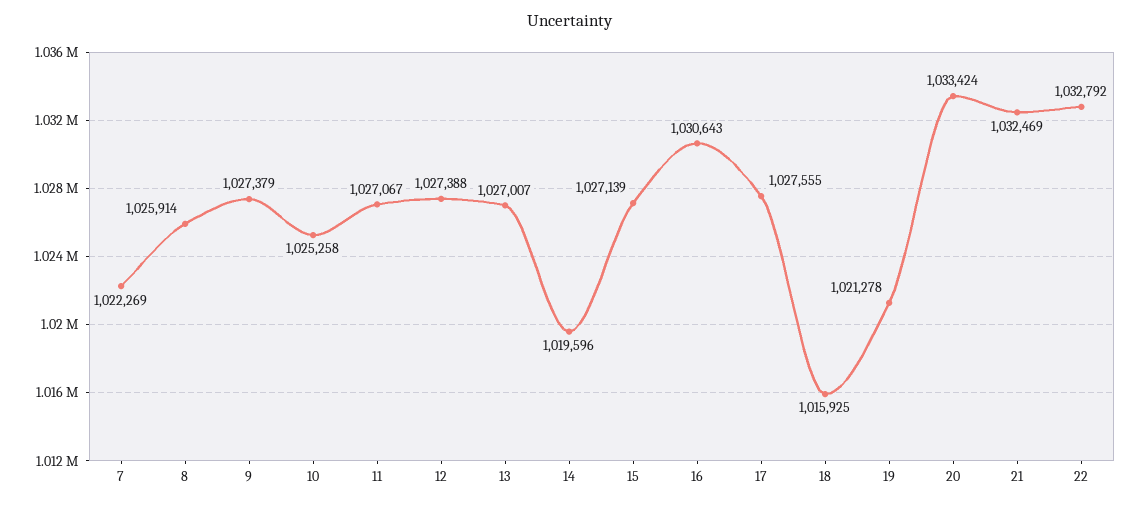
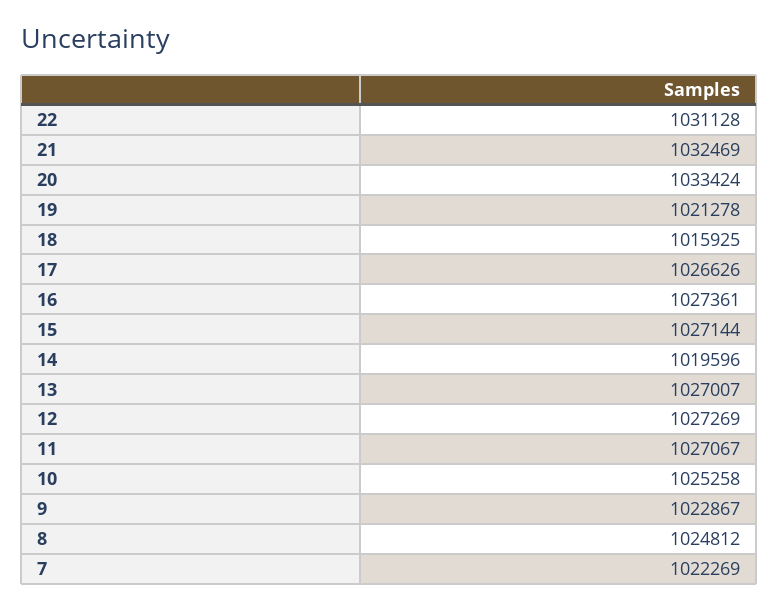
  {
    "7": 1022269,
-   "8": 1025914,
+   "8": 1024812,
-   "9": 1027379,
+   "9": 1022867,
    "10": 1025258,
    "11": 1027067,
-   "12": 1027388,
+   "12": 1027269,
    "13": 1027007,
    "14": 1019596,
-   "15": 1027139,
+   "15": 1027144,
-   "16": 1030643,
+   "16": 1027361,
-   "17": 1027555,
+   "17": 1026626,
    "18": 1015925,
    "19": 1021278,
    "20": 1033424,
    "21": 1032469,
-   "22": 1032792
+   "22": 1031128
  }

